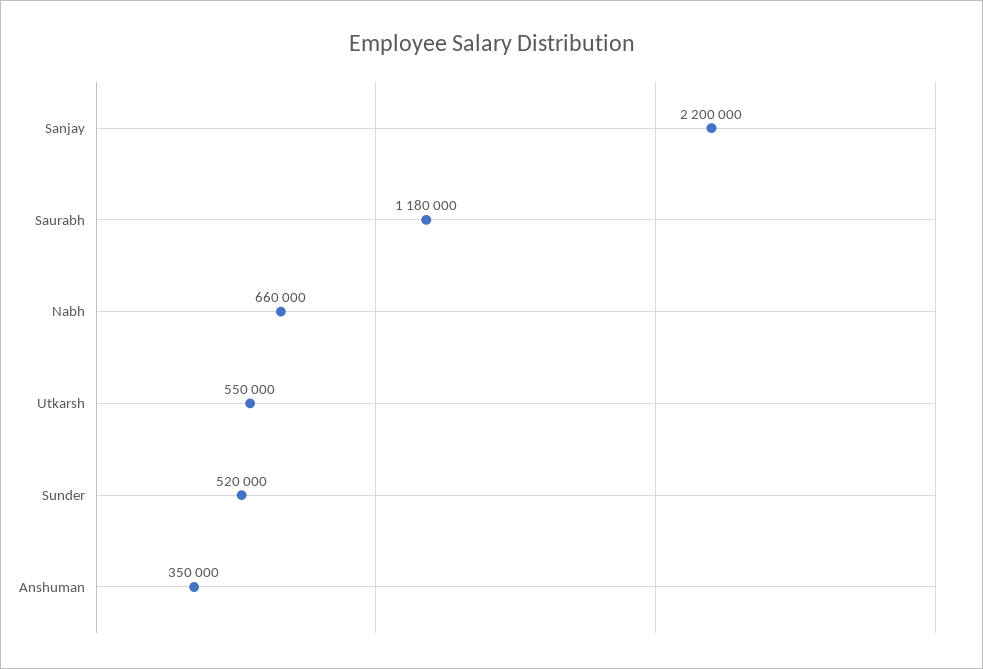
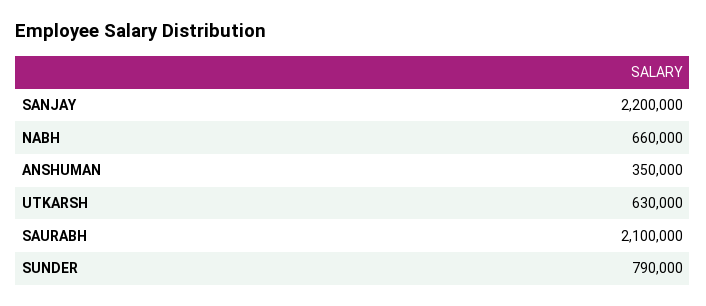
  {
    "Sanjay": 2200000,
-   "Saurabh": 1180000,
+   "Saurabh": 2100000,
    "Nabh": 660000,
-   "Utkarsh": 550000,
+   "Utkarsh": 630000,
-   "Sunder": 520000,
+   "Sunder": 790000,
    "Anshuman": 350000
  }

